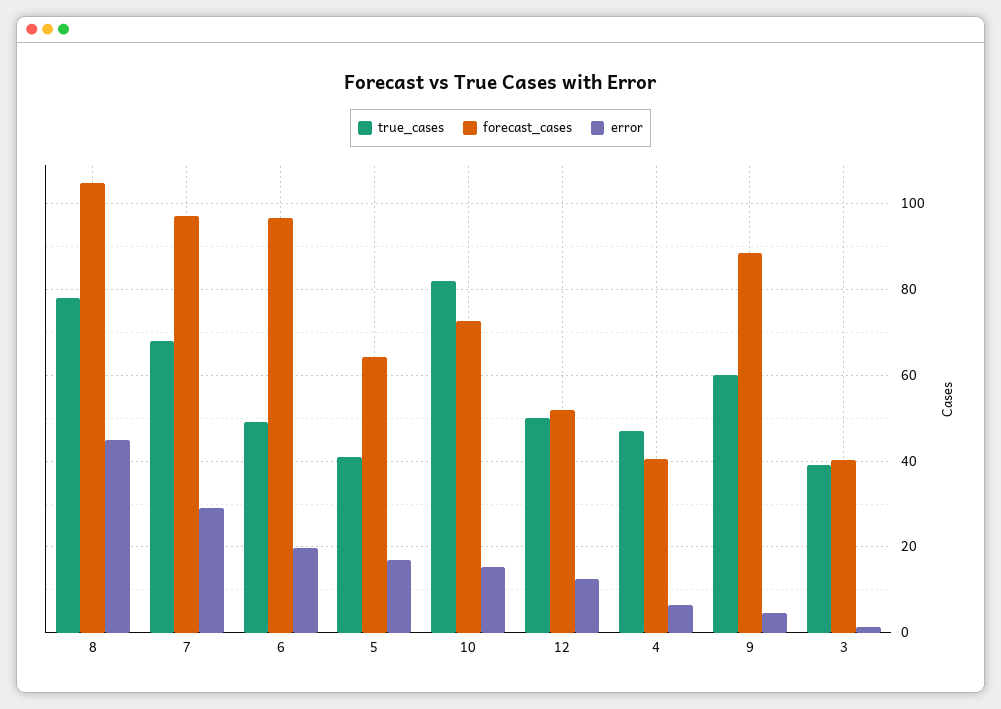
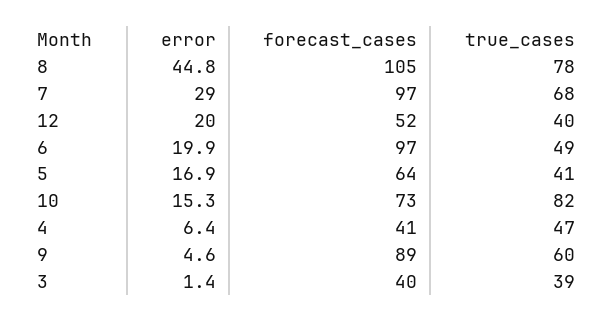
  {
    "true_cases": {
      "8": 78,
      "7": 68,
      "6": 49,
      "5": 41,
      "10": 82,
-     "12": 50,
+     "12": 40,
      "4": 47,
      "9": 60,
      "3": 39
    },
    "forecast_cases": {
      "8": 105,
      "7": 97,
      "6": 97,
      "5": 64,
      "10": 73,
      "12": 52,
      "4": 41,
      "9": 89,
      "3": 40
    },
    "error": {
      "8": 44.8,
      "7": 29,
      "6": 19.9,
      "5": 16.9,
      "10": 15.3,
-     "12": 12,
+     "12": 20,
      "4": 6.4,
      "9": 4.6,
      "3": 1.4
    }
  }

